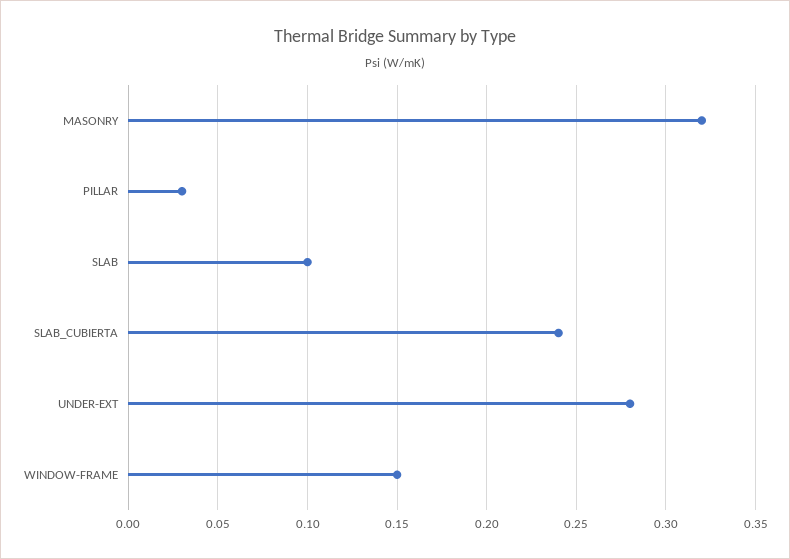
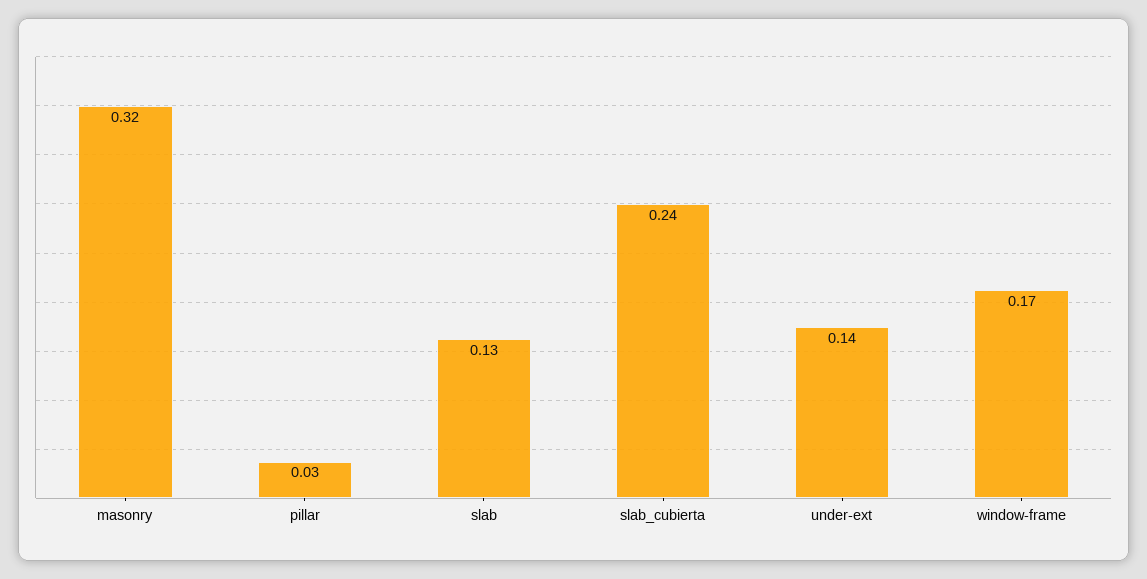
  {
    "MASONRY": 0.32,
    "PILLAR": 0.03,
-   "SLAB": 0.1,
+   "SLAB": 0.13,
    "SLAB_CUBIERTA": 0.24,
-   "UNDER-EXT": 0.28,
+   "UNDER-EXT": 0.14,
-   "WINDOW-FRAME": 0.15
+   "WINDOW-FRAME": 0.17
  }

